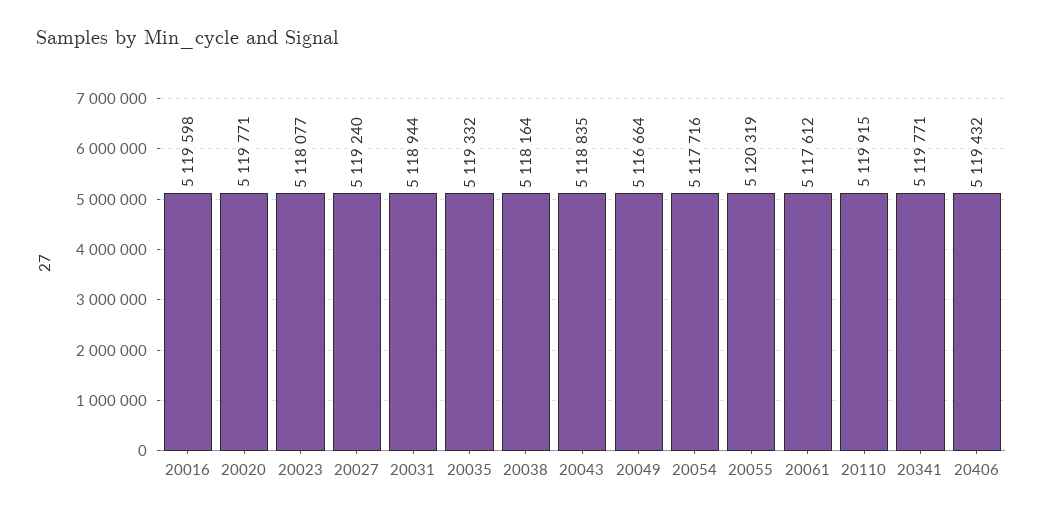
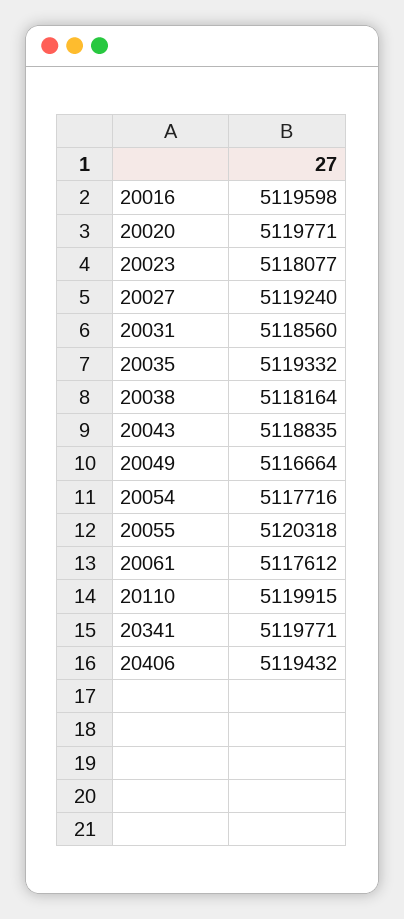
  {
    "20016": 5119598,
    "20020": 5119771,
    "20023": 5118077,
    "20027": 5119240,
-   "20031": 5118944,
+   "20031": 5118560,
    "20035": 5119332,
    "20038": 5118164,
    "20043": 5118835,
    "20049": 5116664,
    "20054": 5117716,
-   "20055": 5120319,
+   "20055": 5120318,
    "20061": 5117612,
    "20110": 5119915,
    "20341": 5119771,
    "20406": 5119432
  }

